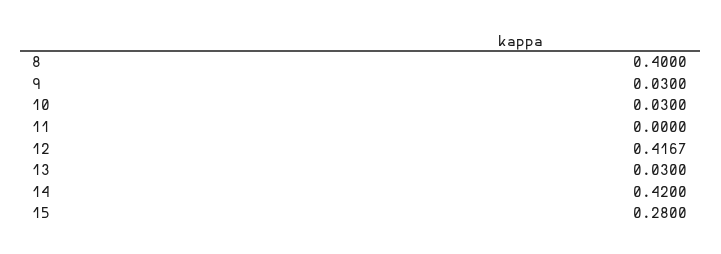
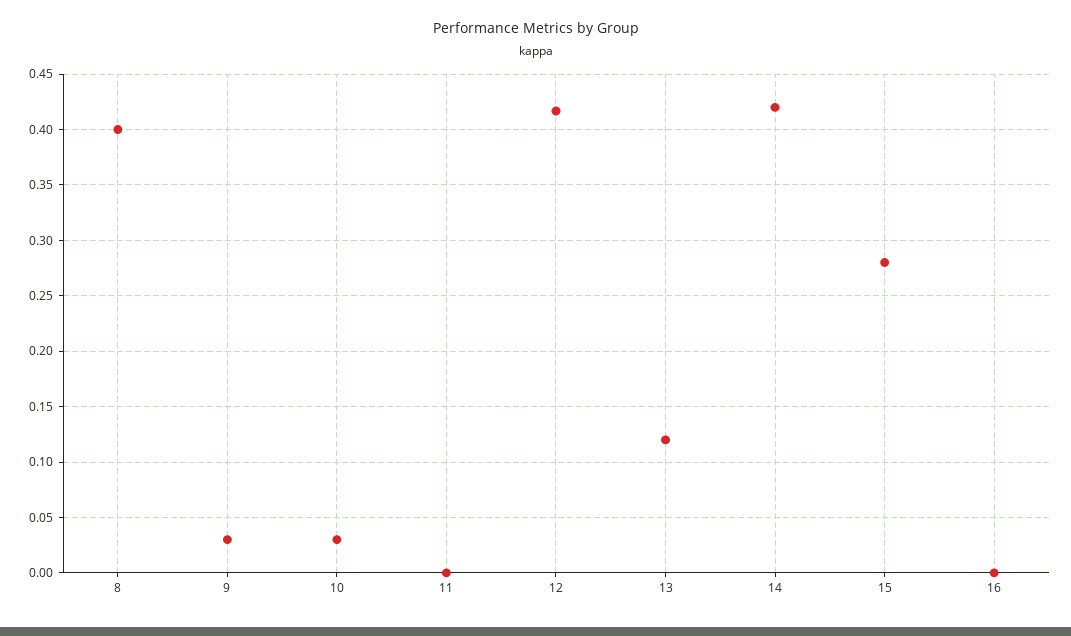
  {
    "8": 0.4,
    "9": 0.03,
    "10": 0.03,
    "11": 0,
    "12": 0.4167,
-   "13": 0.03,
+   "13": 0.12,
    "14": 0.42,
-   "15": 0.28
+   "15": 0.28,
+   "16": 0
  }

